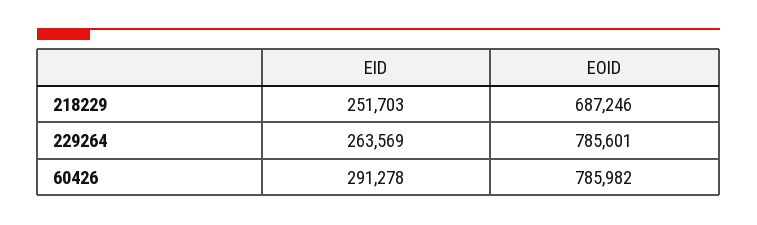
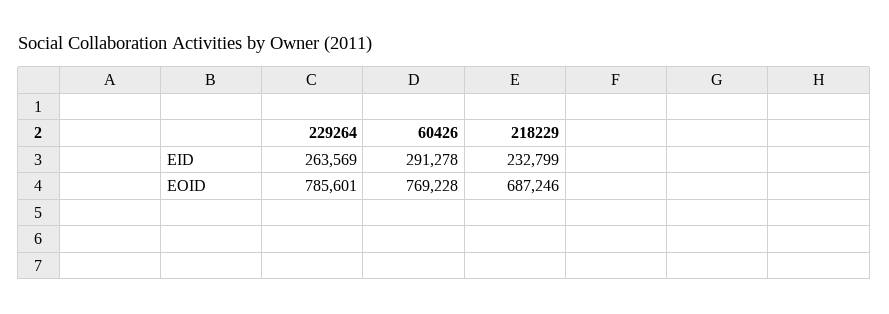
  {
    "EID": {
-     "218229": 251703,
+     "218229": 232799,
      "229264": 263569,
      "60426": 291278
    },
    "EOID": {
      "218229": 687246,
      "229264": 785601,
-     "60426": 785982
+     "60426": 769228
    }
  }

